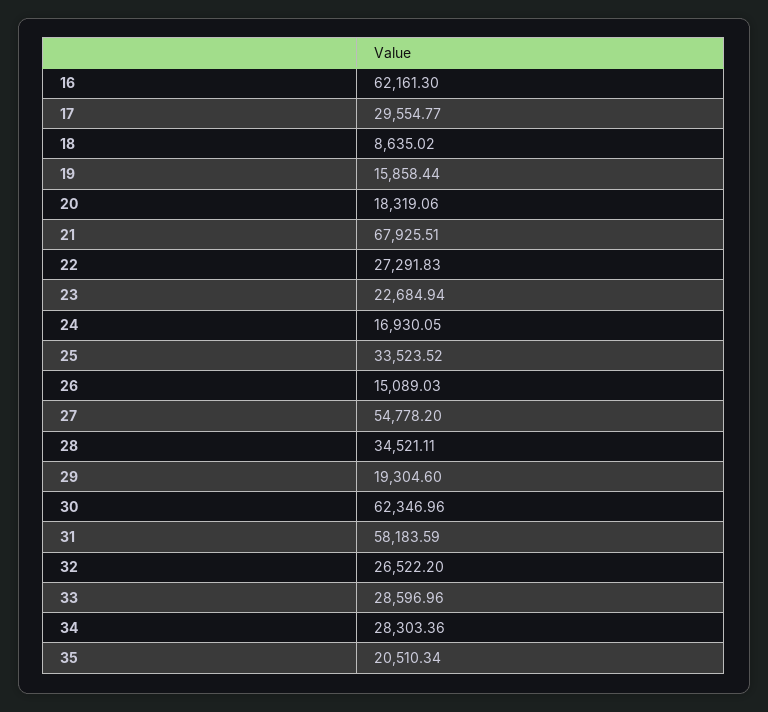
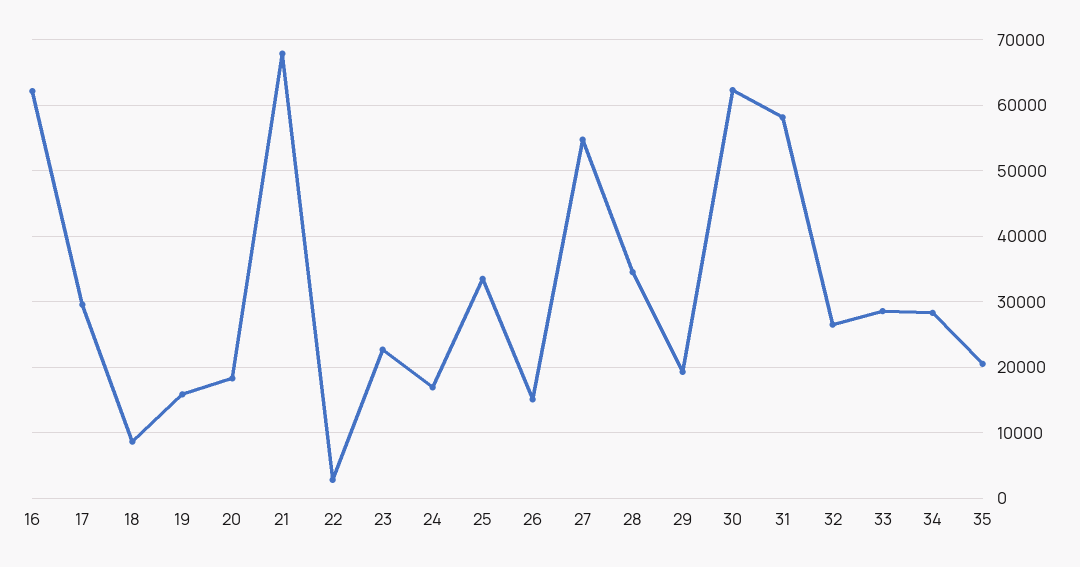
  {
    "16": 62161.3,
    "17": 29554.77,
    "18": 8635.02,
    "19": 15858.44,
    "20": 18319.06,
    "21": 67925.51,
-   "22": 27291.83,
+   "22": 3000,
    "23": 22684.94,
    "24": 16930.05,
    "25": 33523.52,
    "26": 15089.03,
    "27": 54778.2,
    "28": 34521.11,
    "29": 19304.6,
    "30": 62346.96,
    "31": 58183.59,
    "32": 26522.2,
    "33": 28596.96,
    "34": 28303.36,
    "35": 20510.34
  }

